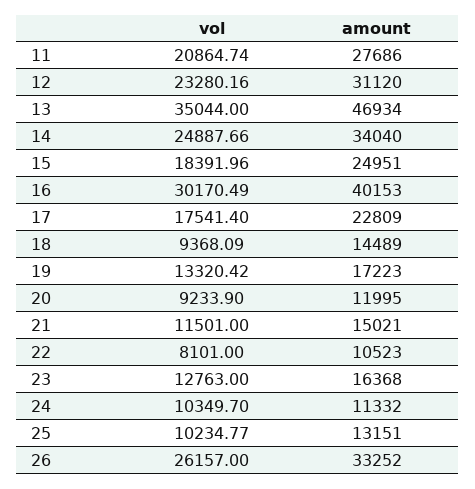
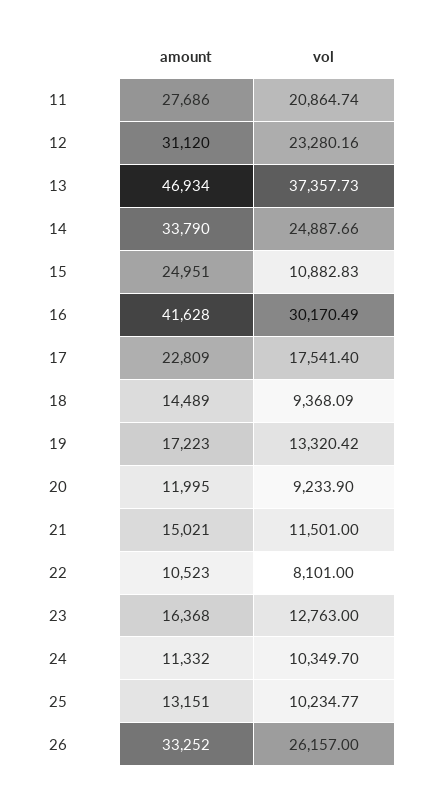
  {
    "vol": {
      "11": 20864.74,
      "12": 23280.16,
-     "13": 35044,
+     "13": 37357.73,
      "14": 24887.66,
-     "15": 18391.96,
+     "15": 10882.83,
      "16": 30170.49,
      "17": 17541.4,
      "18": 9368.09,
      "19": 13320.42,
      "20": 9233.9,
      "21": 11501,
      "22": 8101,
      "23": 12763,
      "24": 10349.7,
      "25": 10234.77,
      "26": 26157
    },
    "amount": {
      "11": 27686,
      "12": 31120,
      "13": 46934,
-     "14": 34040,
+     "14": 33790,
      "15": 24951,
-     "16": 40153,
+     "16": 41628,
      "17": 22809,
      "18": 14489,
      "19": 17223,
      "20": 11995,
      "21": 15021,
      "22": 10523,
      "23": 16368,
      "24": 11332,
      "25": 13151,
      "26": 33252
    }
  }

